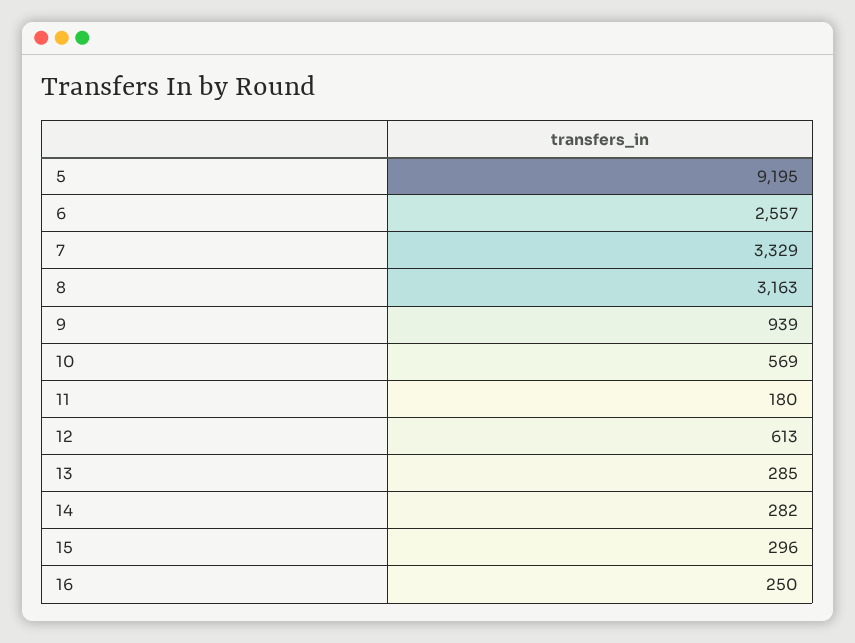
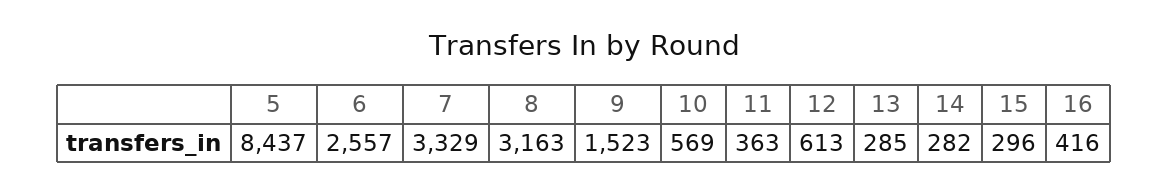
  {
-   "5": 9195,
+   "5": 8437,
    "6": 2557,
    "7": 3329,
    "8": 3163,
-   "9": 939,
+   "9": 1523,
    "10": 569,
-   "11": 180,
+   "11": 363,
    "12": 613,
    "13": 285,
    "14": 282,
    "15": 296,
-   "16": 250
+   "16": 416
  }

